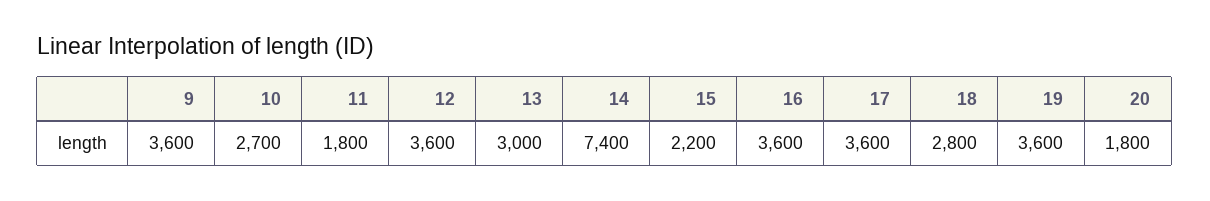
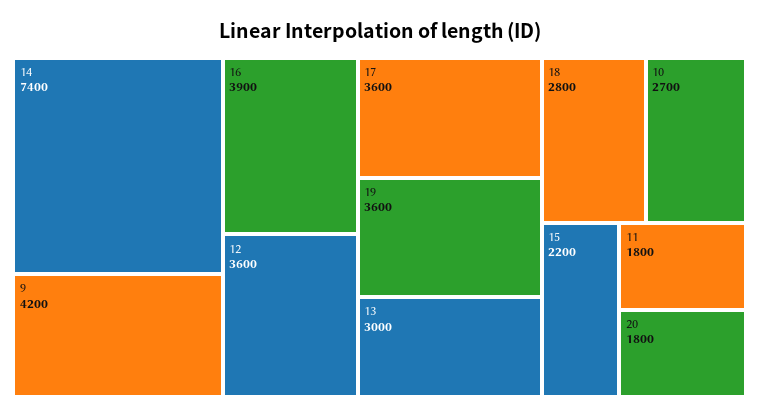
  {
-   "9": 3600,
+   "9": 4200,
    "10": 2700,
    "11": 1800,
    "12": 3600,
    "13": 3000,
    "14": 7400,
    "15": 2200,
-   "16": 3600,
+   "16": 3900,
    "17": 3600,
    "18": 2800,
    "19": 3600,
    "20": 1800
  }

